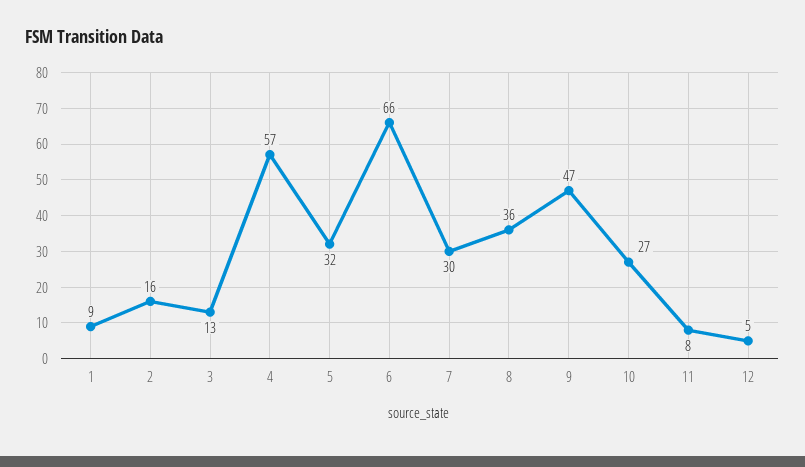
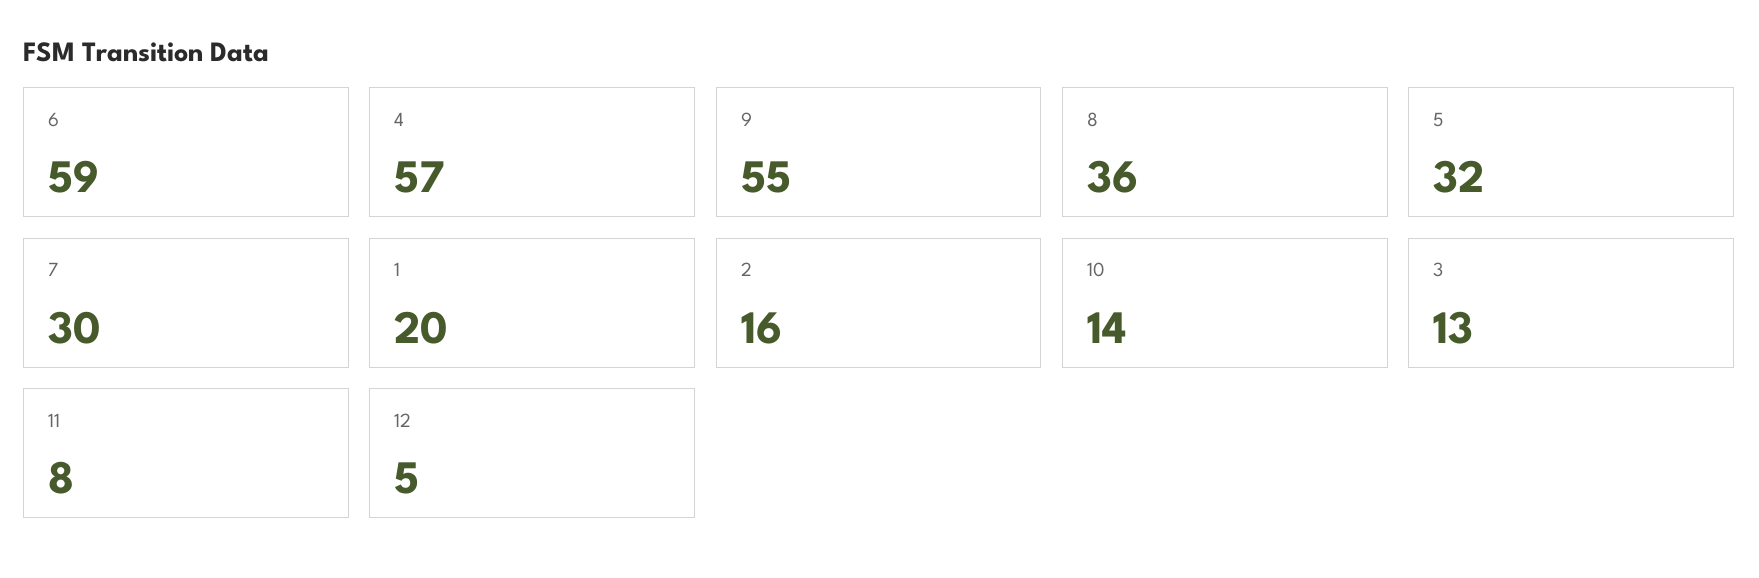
  {
-   "1": 9,
+   "1": 20,
    "2": 16,
    "3": 13,
    "4": 57,
    "5": 32,
-   "6": 66,
+   "6": 59,
    "7": 30,
    "8": 36,
-   "9": 47,
+   "9": 55,
-   "10": 27,
+   "10": 14,
    "11": 8,
    "12": 5
  }

